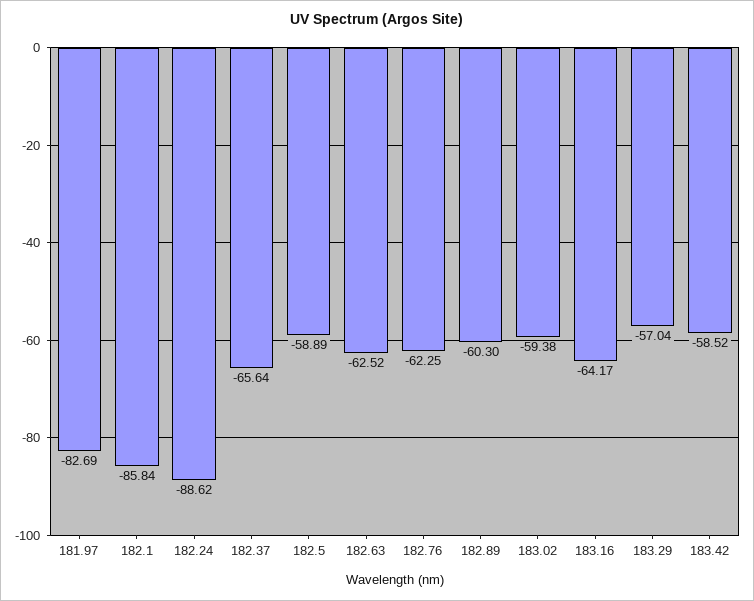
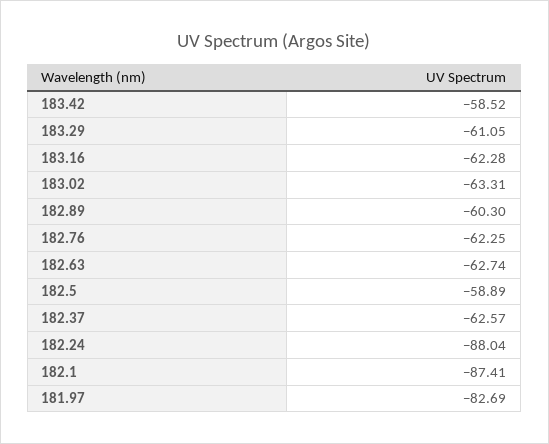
  {
    "181.97": -82.69,
-   "182.1": -85.84,
+   "182.1": -87.41,
-   "182.24": -88.62,
+   "182.24": -88.04,
-   "182.37": -65.64,
+   "182.37": -62.57,
    "182.5": -58.89,
-   "182.63": -62.52,
+   "182.63": -62.74,
    "182.76": -62.25,
    "182.89": -60.3,
-   "183.02": -59.38,
+   "183.02": -63.31,
-   "183.16": -64.17,
+   "183.16": -62.28,
-   "183.29": -57.04,
+   "183.29": -61.05,
    "183.42": -58.52
  }

